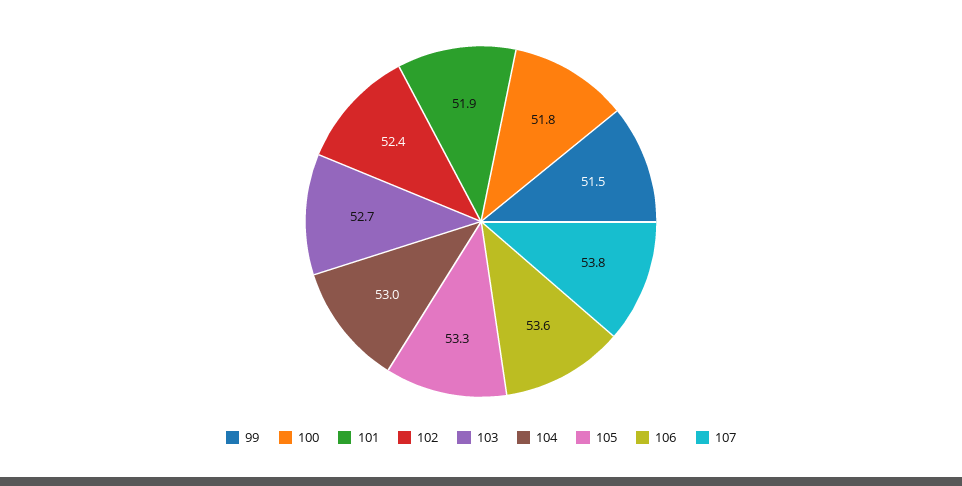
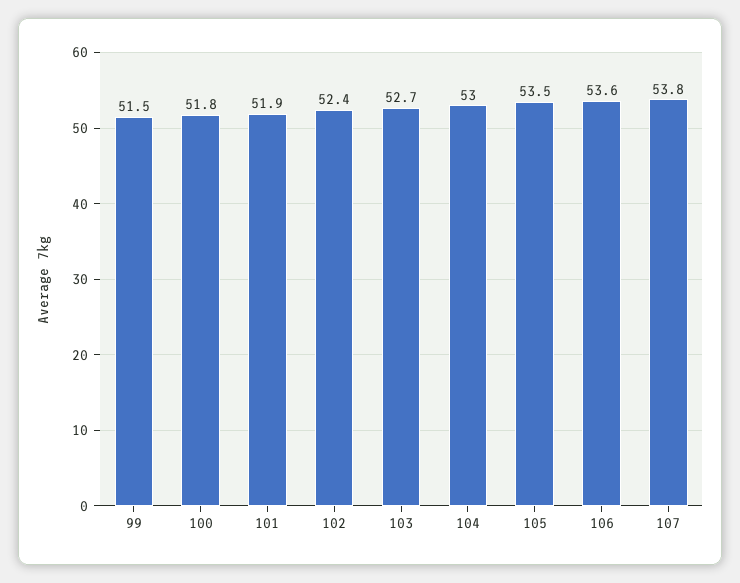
  {
    "99": 51.5,
    "100": 51.8,
    "101": 51.9,
    "102": 52.4,
    "103": 52.7,
    "104": 53,
-   "105": 53.3,
+   "105": 53.5,
    "106": 53.6,
    "107": 53.8
  }

